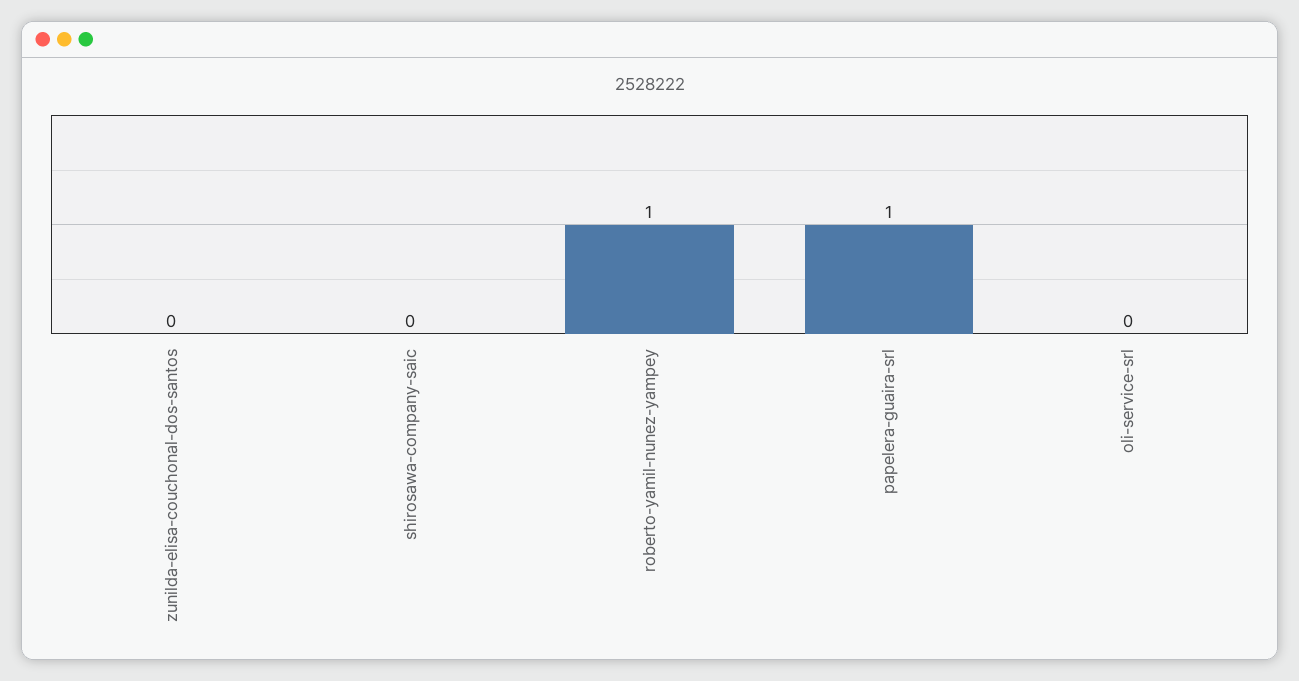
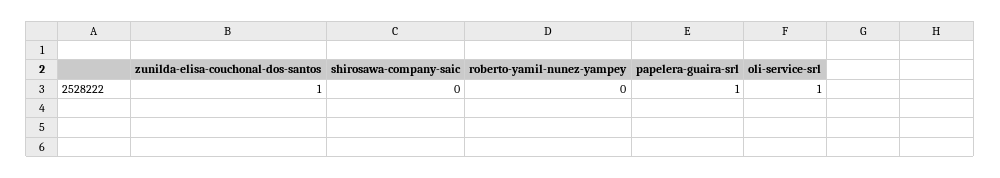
  {
-   "zunilda-elisa-couchonal-dos-santos": 0,
+   "zunilda-elisa-couchonal-dos-santos": 1,
    "shirosawa-company-saic": 0,
-   "roberto-yamil-nunez-yampey": 1,
+   "roberto-yamil-nunez-yampey": 0,
    "papelera-guaira-srl": 1,
-   "oli-service-srl": 0
+   "oli-service-srl": 1
  }

